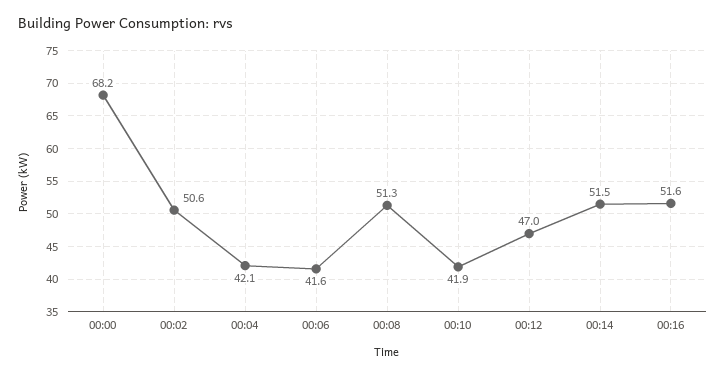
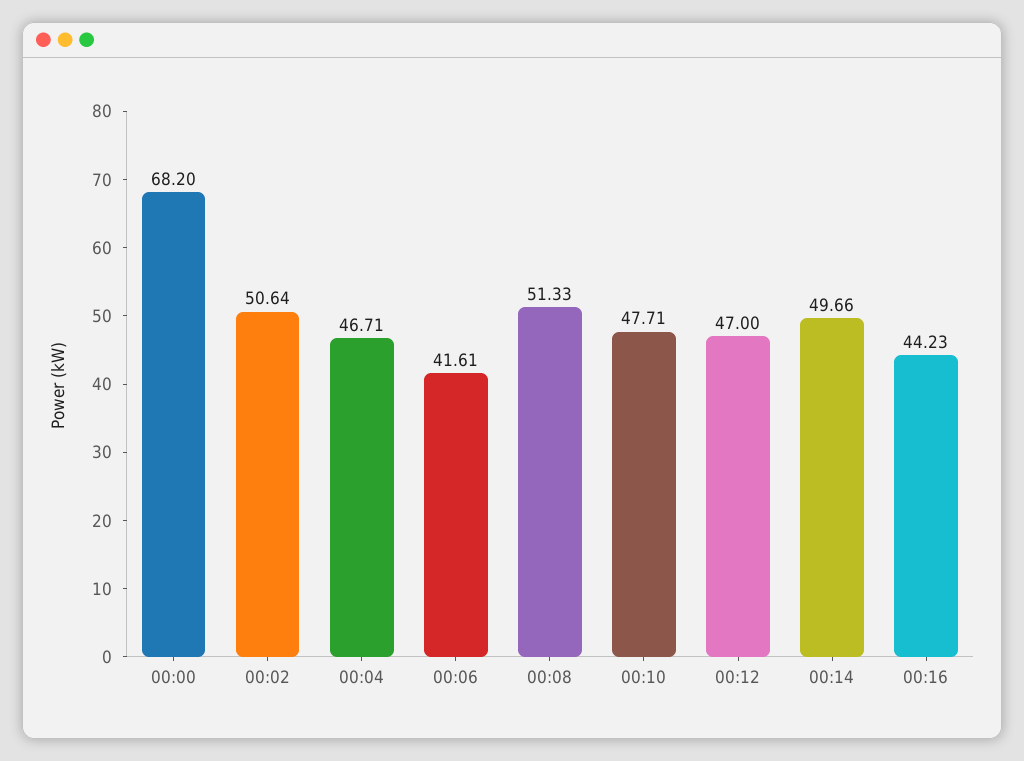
  {
    "00:00": 68.2,
    "00:02": 50.64,
-   "00:04": 42.1,
+   "00:04": 46.71,
    "00:06": 41.61,
    "00:08": 51.33,
-   "00:10": 41.9,
+   "00:10": 47.71,
    "00:12": 47,
-   "00:14": 51.5,
+   "00:14": 49.66,
-   "00:16": 51.6
+   "00:16": 44.23
  }

